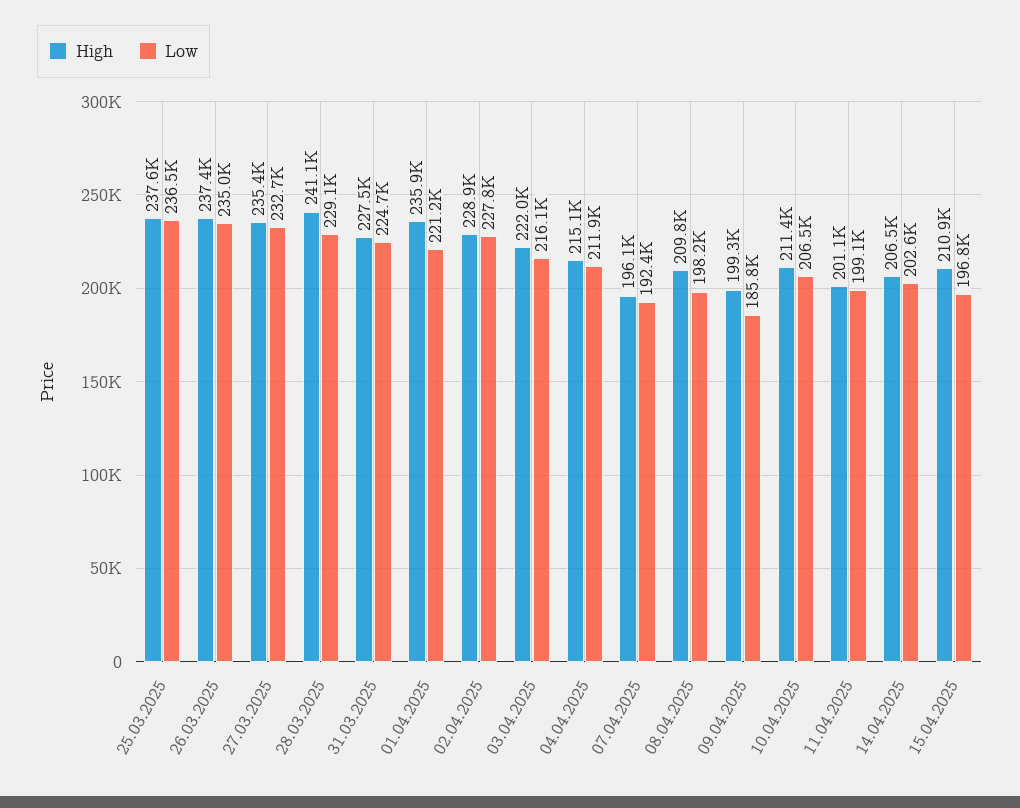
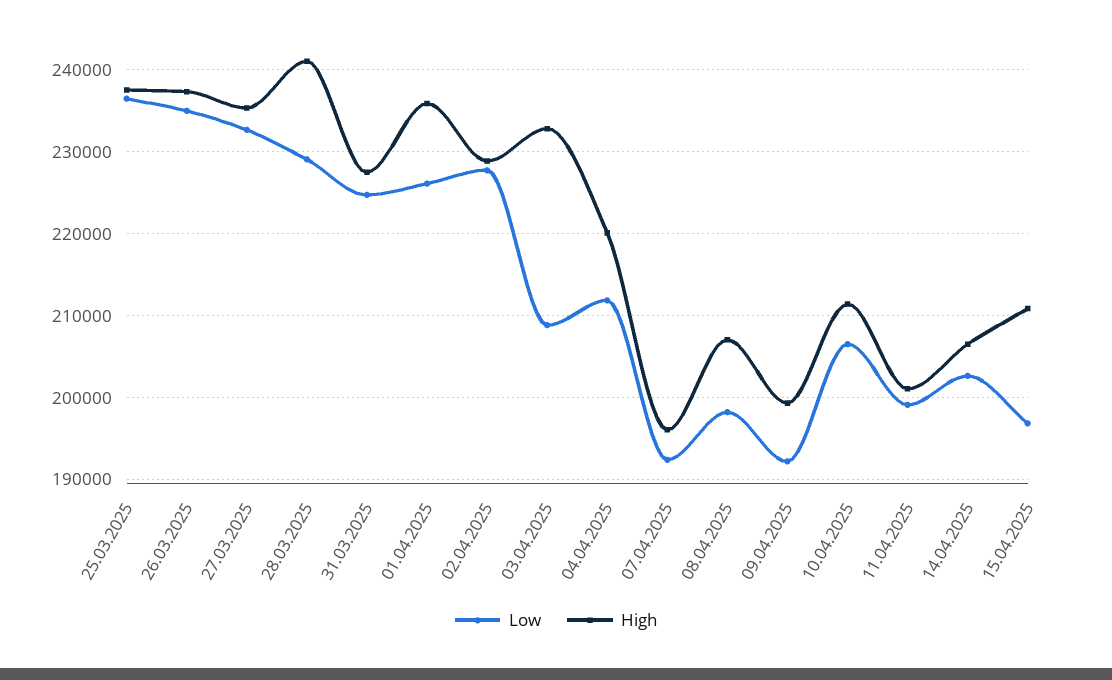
  {
    "High": {
      "25.03.2025": 237600,
      "26.03.2025": 237400,
      "27.03.2025": 235400,
      "28.03.2025": 241100,
      "31.03.2025": 227500,
      "01.04.2025": 235900,
      "02.04.2025": 228900,
-     "03.04.2025": 222000,
+     "03.04.2025": 233000,
-     "04.04.2025": 215100,
+     "04.04.2025": 220000,
      "07.04.2025": 196100,
-     "08.04.2025": 209800,
+     "08.04.2025": 207000,
      "09.04.2025": 199300,
      "10.04.2025": 211400,
      "11.04.2025": 201100,
      "14.04.2025": 206500,
      "15.04.2025": 210900
    },
    "Low": {
      "25.03.2025": 236500,
      "26.03.2025": 235000,
      "27.03.2025": 232700,
      "28.03.2025": 229100,
      "31.03.2025": 224700,
-     "01.04.2025": 221200,
+     "01.04.2025": 226000,
      "02.04.2025": 227800,
-     "03.04.2025": 216100,
+     "03.04.2025": 209000,
      "04.04.2025": 211900,
      "07.04.2025": 192400,
      "08.04.2025": 198200,
-     "09.04.2025": 185800,
+     "09.04.2025": 192000,
      "10.04.2025": 206500,
      "11.04.2025": 199100,
      "14.04.2025": 202600,
      "15.04.2025": 196800
    }
  }

